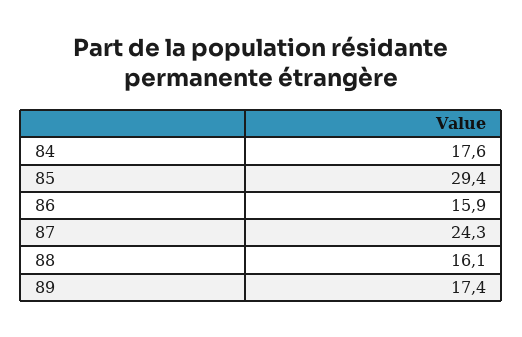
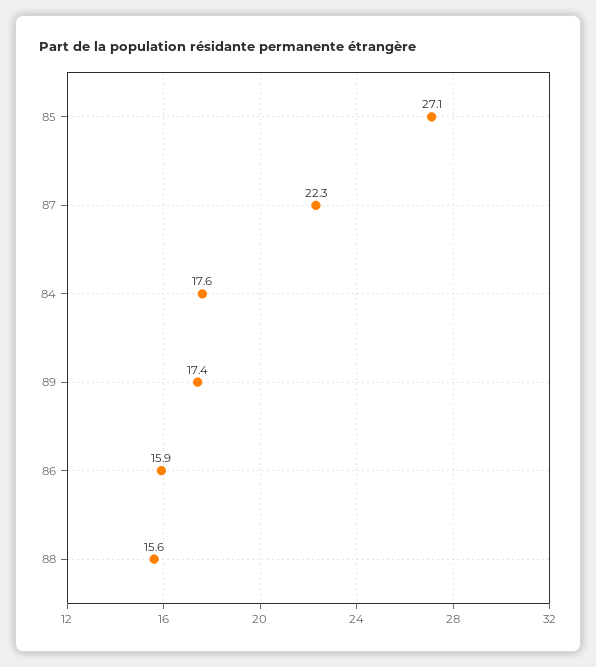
  {
    "84": 17.6,
-   "85": 29.4,
+   "85": 27.1,
    "86": 15.9,
-   "87": 24.3,
+   "87": 22.3,
-   "88": 16.1,
+   "88": 15.6,
    "89": 17.4
  }

